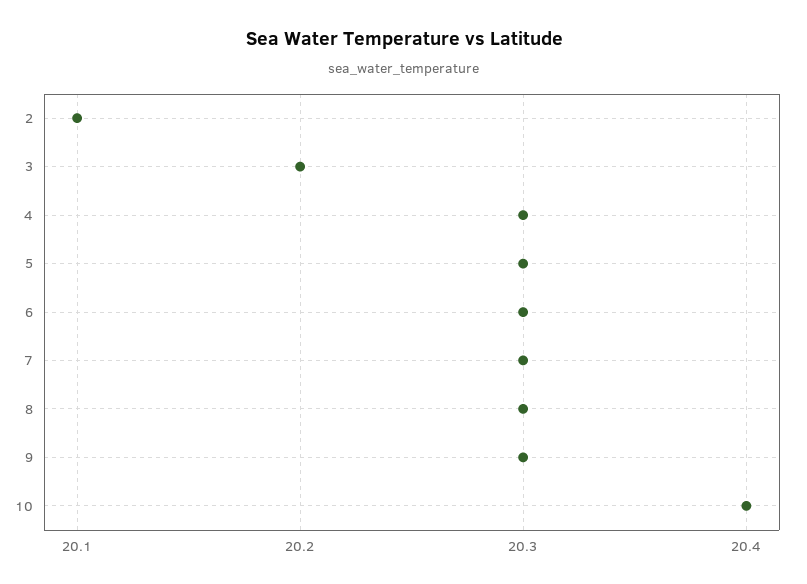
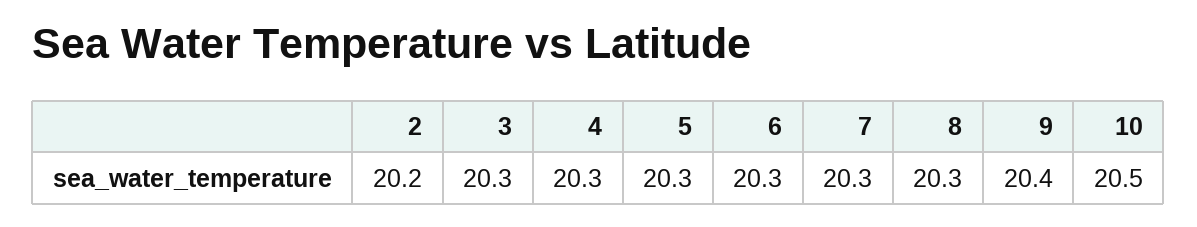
  {
-   "2": 20.1,
+   "2": 20.2,
-   "3": 20.2,
+   "3": 20.3,
    "4": 20.3,
    "5": 20.3,
    "6": 20.3,
    "7": 20.3,
    "8": 20.3,
-   "9": 20.3,
+   "9": 20.4,
-   "10": 20.4
+   "10": 20.5
  }

